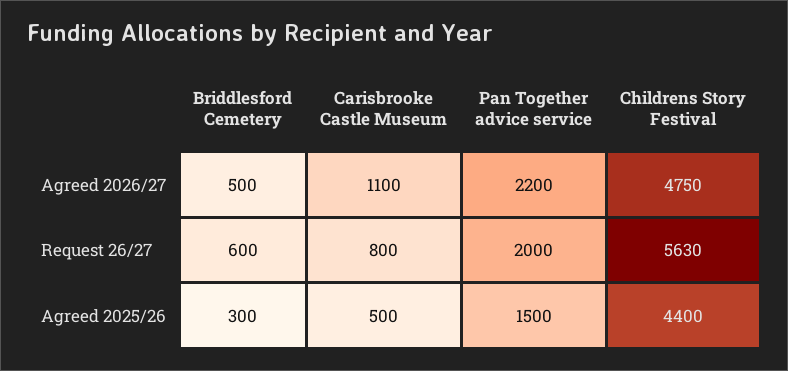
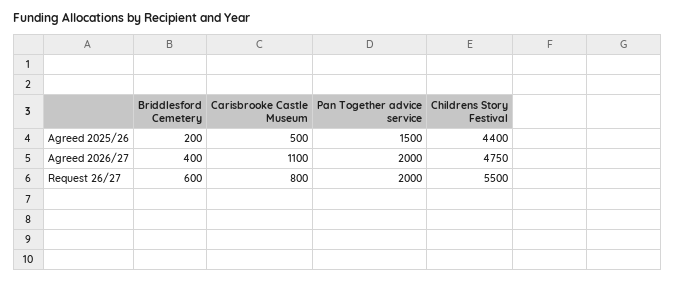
  {
    "Briddlesford Cemetery": {
-     "Agreed 2026/27": 500,
+     "Agreed 2026/27": 400,
      "Request 26/27": 600,
-     "Agreed 2025/26": 300
+     "Agreed 2025/26": 200
    },
    "Carisbrooke Castle Museum": {
      "Agreed 2026/27": 1100,
      "Request 26/27": 800,
      "Agreed 2025/26": 500
    },
    "Pan Together advice service": {
-     "Agreed 2026/27": 2200,
+     "Agreed 2026/27": 2000,
      "Request 26/27": 2000,
      "Agreed 2025/26": 1500
    },
    "Childrens Story Festival": {
      "Agreed 2026/27": 4750,
-     "Request 26/27": 5630,
+     "Request 26/27": 5500,
      "Agreed 2025/26": 4400
    }
  }

